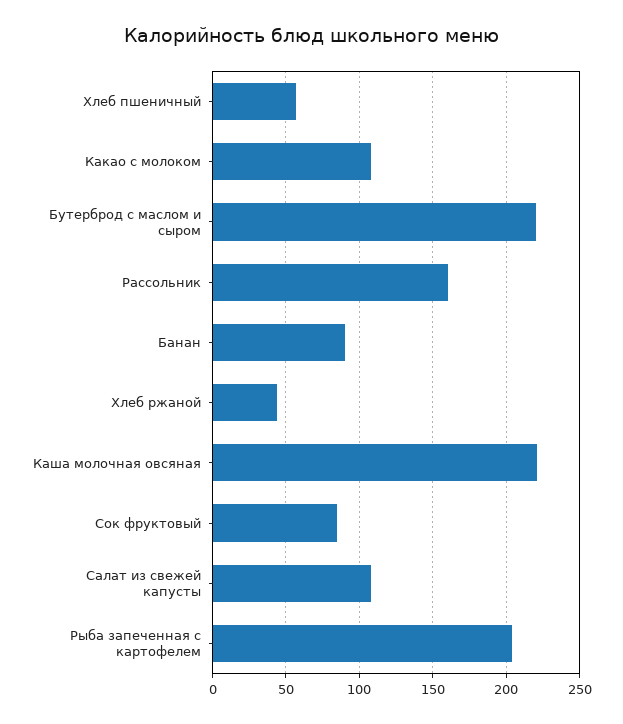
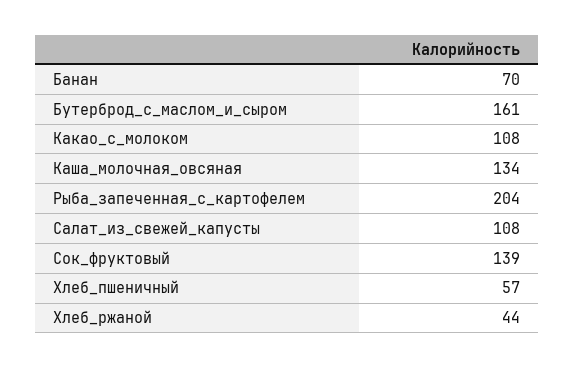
  {
    "Хлеб пшеничный": 57,
    "Какао с молоком": 108,
-   "Бутерброд с маслом и сыром": 220,
+   "Бутерброд с маслом и сыром": 161,
-   "Рассольник": 160,
-   "Банан": 90,
+   "Банан": 70,
    "Хлеб ржаной": 44,
-   "Каша молочная овсяная": 220,
+   "Каша молочная овсяная": 134,
-   "Сок фруктовый": 85,
+   "Сок фруктовый": 139,
    "Салат из свежей капусты": 108,
    "Рыба запеченная с картофелем": 204
  }

